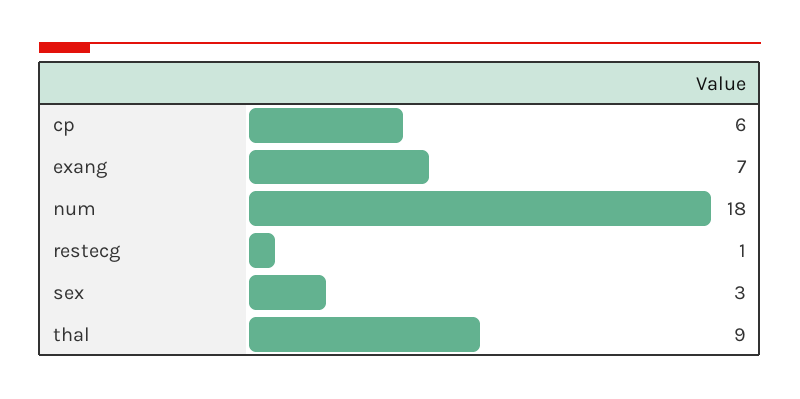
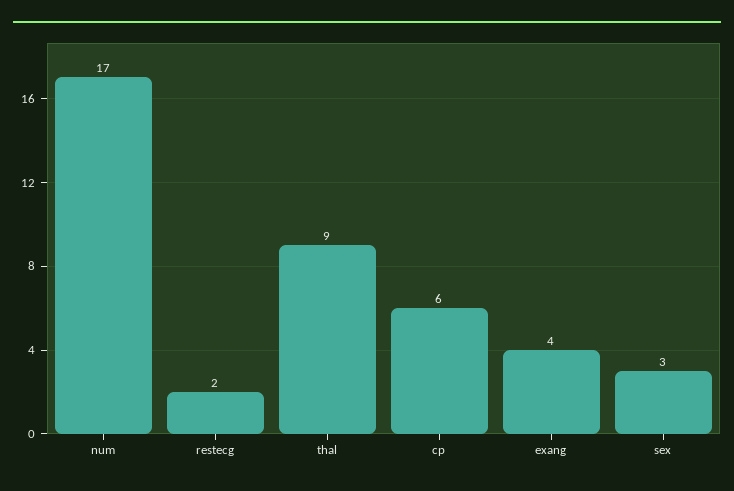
  {
    "cp": 6,
-   "exang": 7,
+   "exang": 4,
-   "num": 18,
+   "num": 17,
-   "restecg": 1,
+   "restecg": 2,
    "sex": 3,
    "thal": 9
  }

